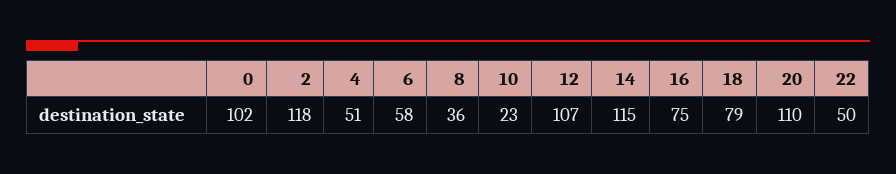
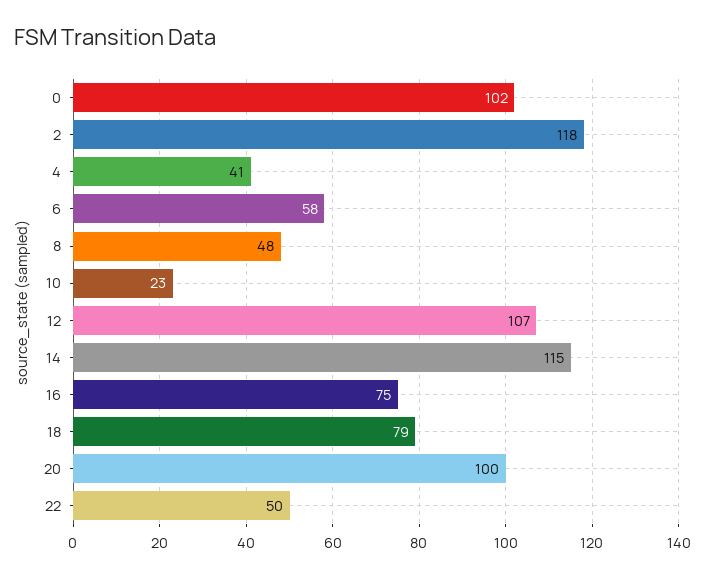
  {
    "0": 102,
    "2": 118,
-   "4": 51,
+   "4": 41,
    "6": 58,
-   "8": 36,
+   "8": 48,
    "10": 23,
    "12": 107,
    "14": 115,
    "16": 75,
    "18": 79,
-   "20": 110,
+   "20": 100,
    "22": 50
  }

